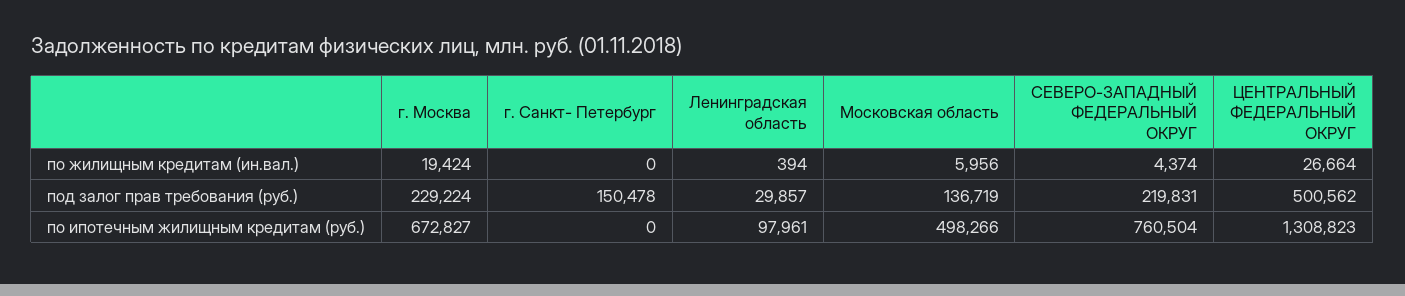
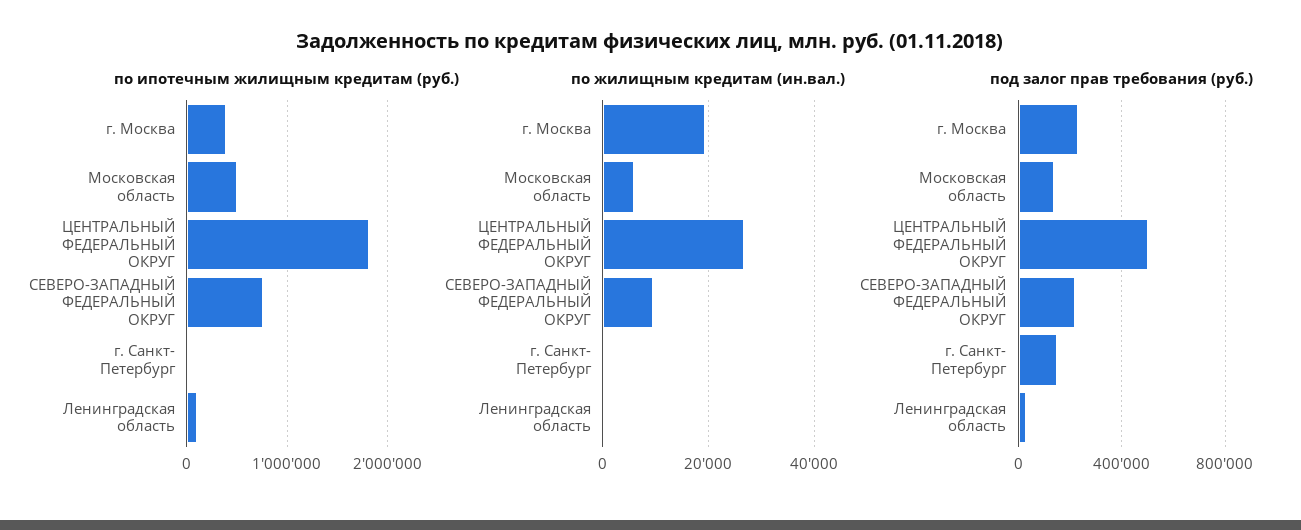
  {
    "по жилищным кредитам (ин.вал.)": {
      "г. Москва": 19424,
      "г. Санкт- Петербург": 0,
      "Ленинградская область": 394,
      "Московская область": 5956,
-     "СЕВЕРО-ЗАПАДНЫЙ ФЕДЕРАЛЬНЫЙ ОКРУГ": 4374,
+     "СЕВЕРО-ЗАПАДНЫЙ ФЕДЕРАЛЬНЫЙ ОКРУГ": 10000,
      "ЦЕНТРАЛЬНЫЙ ФЕДЕРАЛЬНЫЙ ОКРУГ": 26664
    },
    "под залог прав требования (руб.)": {
      "г. Москва": 229224,
      "г. Санкт- Петербург": 150478,
      "Ленинградская область": 29857,
      "Московская область": 136719,
      "СЕВЕРО-ЗАПАДНЫЙ ФЕДЕРАЛЬНЫЙ ОКРУГ": 219831,
      "ЦЕНТРАЛЬНЫЙ ФЕДЕРАЛЬНЫЙ ОКРУГ": 500562
    },
    "по ипотечным жилищным кредитам (руб.)": {
-     "г. Москва": 672827,
+     "г. Москва": 400000,
      "г. Санкт- Петербург": 0,
      "Ленинградская область": 97961,
      "Московская область": 498266,
      "СЕВЕРО-ЗАПАДНЫЙ ФЕДЕРАЛЬНЫЙ ОКРУГ": 760504,
-     "ЦЕНТРАЛЬНЫЙ ФЕДЕРАЛЬНЫЙ ОКРУГ": 1308823
+     "ЦЕНТРАЛЬНЫЙ ФЕДЕРАЛЬНЫЙ ОКРУГ": 1800000
    }
  }

